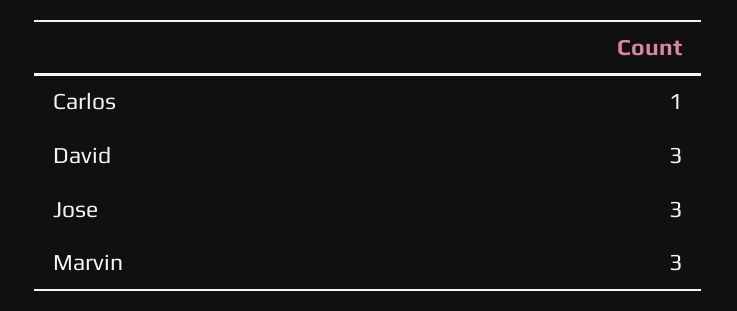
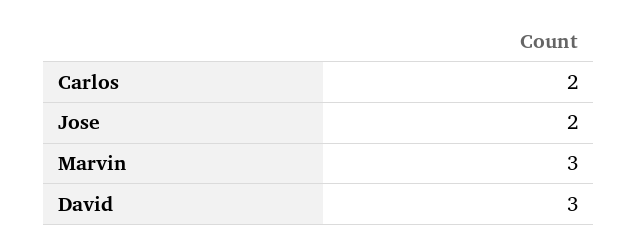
  {
-   "Carlos": 1,
+   "Carlos": 2,
    "David": 3,
-   "Jose": 3,
+   "Jose": 2,
    "Marvin": 3
  }

